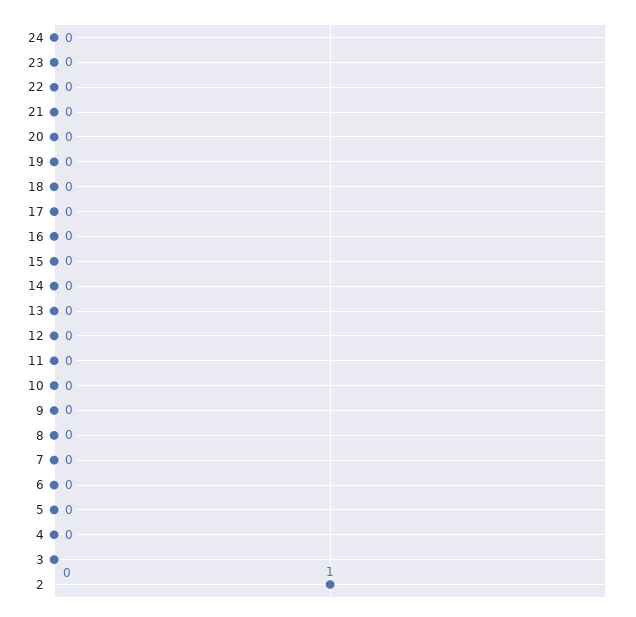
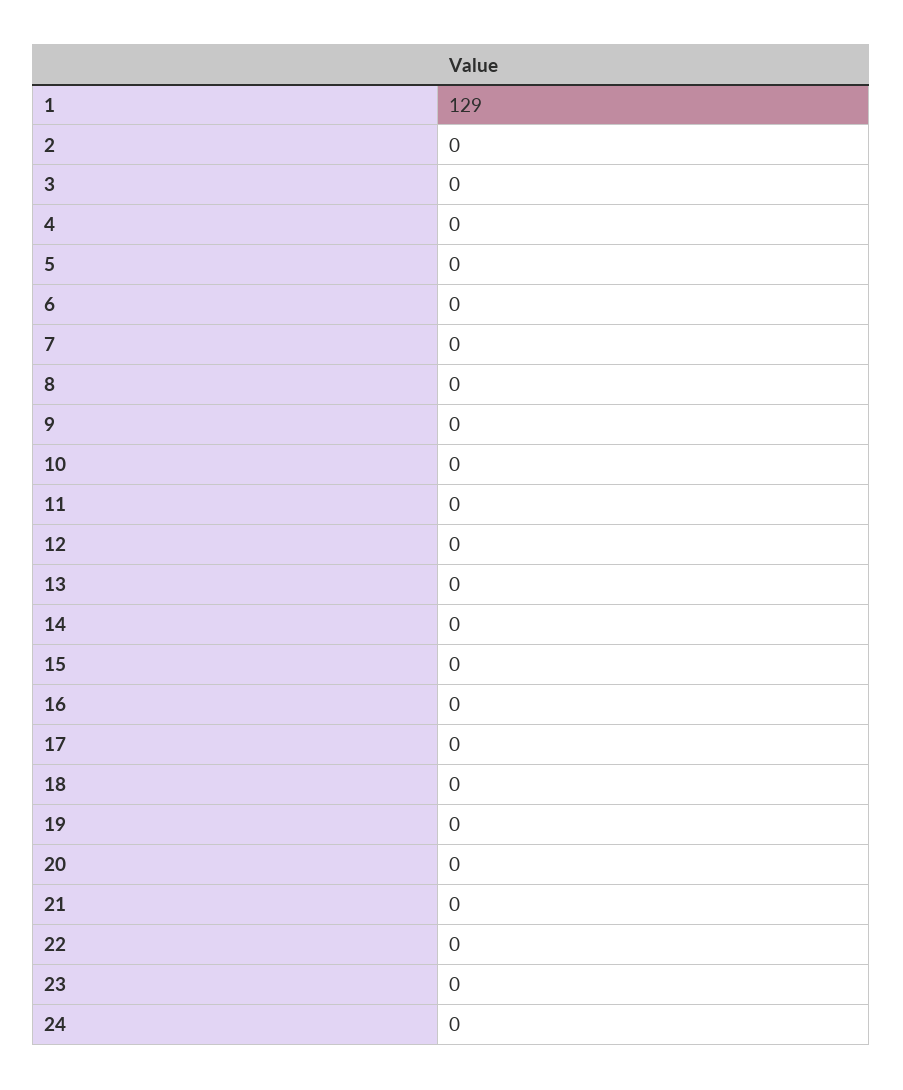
  {
    "24": 0,
    "23": 0,
    "22": 0,
    "21": 0,
    "20": 0,
    "19": 0,
    "18": 0,
    "17": 0,
    "16": 0,
    "15": 0,
    "14": 0,
    "13": 0,
    "12": 0,
    "11": 0,
    "10": 0,
    "9": 0,
    "8": 0,
    "7": 0,
    "6": 0,
    "5": 0,
    "4": 0,
    "3": 0,
-   "2": 1
+   "2": 0,
+   "1": 129
  }

